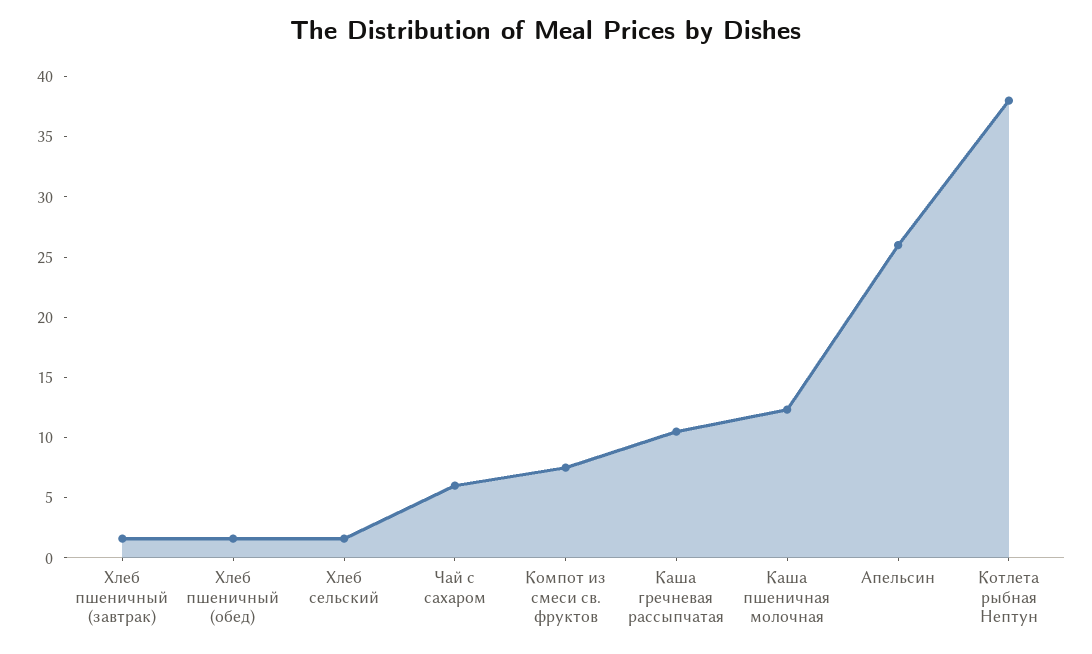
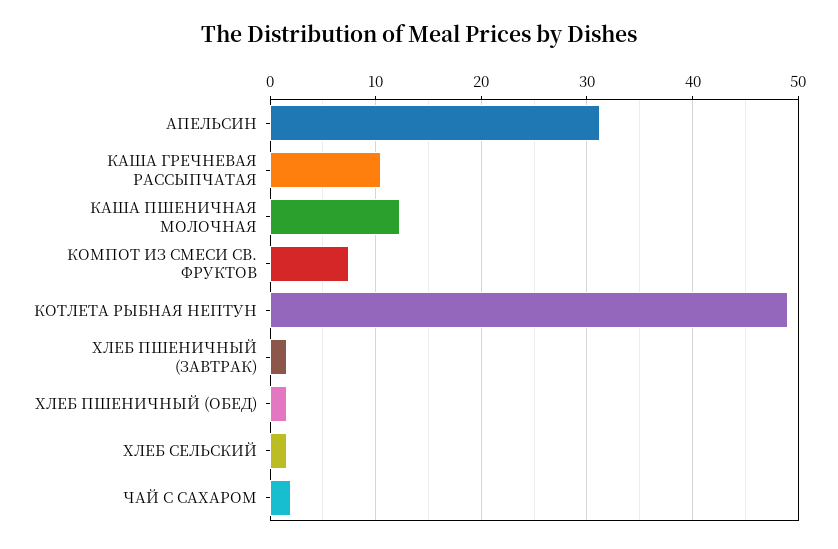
  {
    "Хлеб пшеничный (завтрак)": 2,
    "Хлеб пшеничный (обед)": 2,
    "Хлеб сельский": 2,
-   "Чай с сахаром": 6,
+   "Чай с сахаром": 2,
    "Компот из смеси св. фруктов": 8,
    "Каша гречневая рассыпчатая": 11,
    "Каша пшеничная молочная": 12,
-   "Апельсин": 26,
+   "Апельсин": 31,
-   "Котлета рыбная Нептун": 38
+   "Котлета рыбная Нептун": 49
  }

